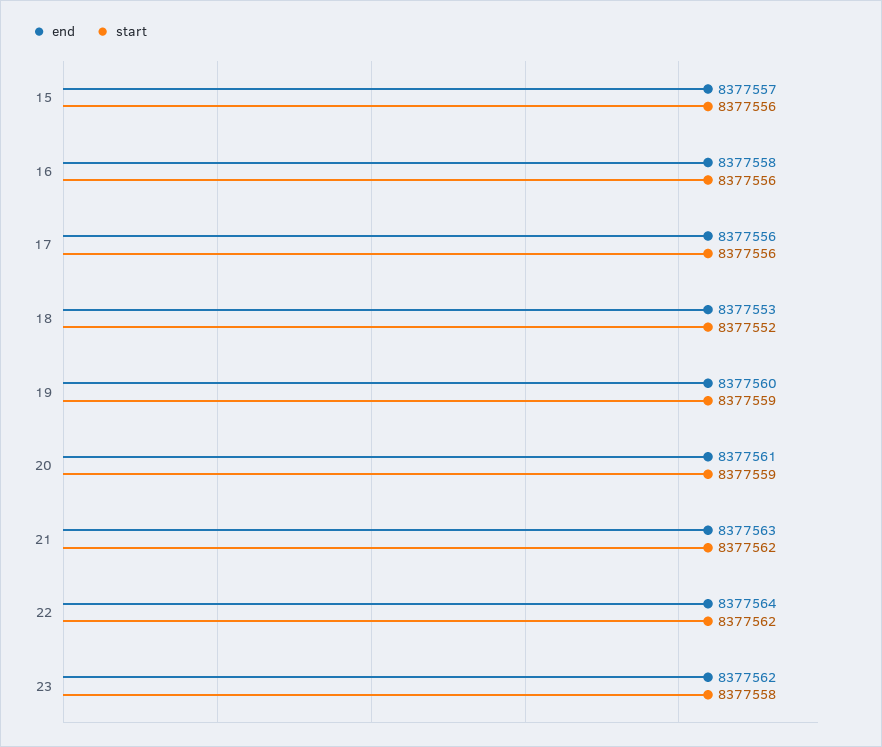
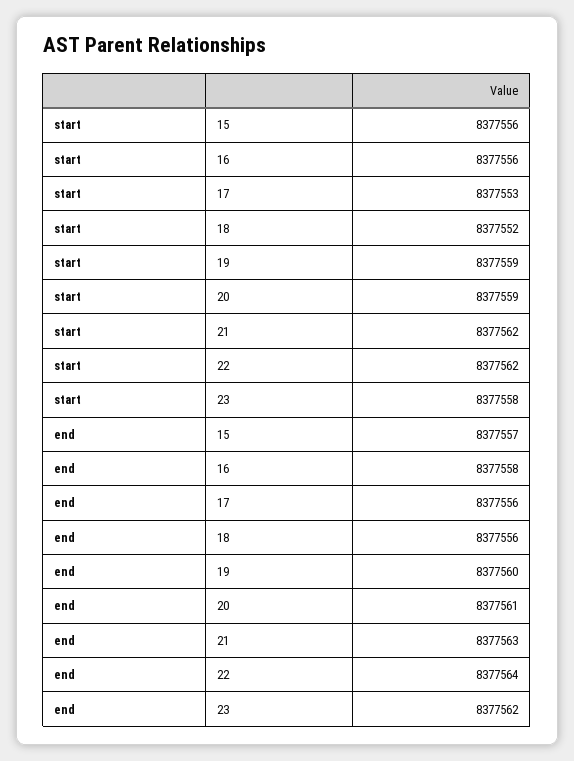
  {
    "end": {
      "15": 8377557,
      "16": 8377558,
      "17": 8377556,
-     "18": 8377553,
+     "18": 8377556,
      "19": 8377560,
      "20": 8377561,
      "21": 8377563,
      "22": 8377564,
      "23": 8377562
    },
    "start": {
      "15": 8377556,
      "16": 8377556,
-     "17": 8377556,
+     "17": 8377553,
      "18": 8377552,
      "19": 8377559,
      "20": 8377559,
      "21": 8377562,
      "22": 8377562,
      "23": 8377558
    }
  }

